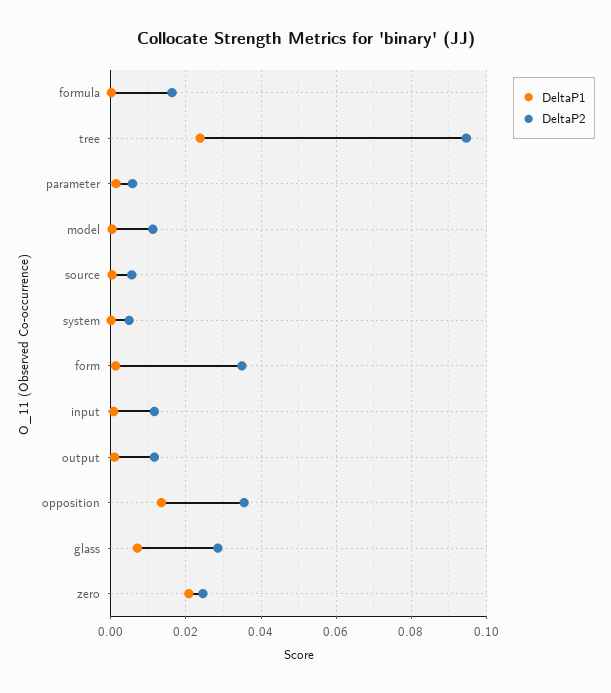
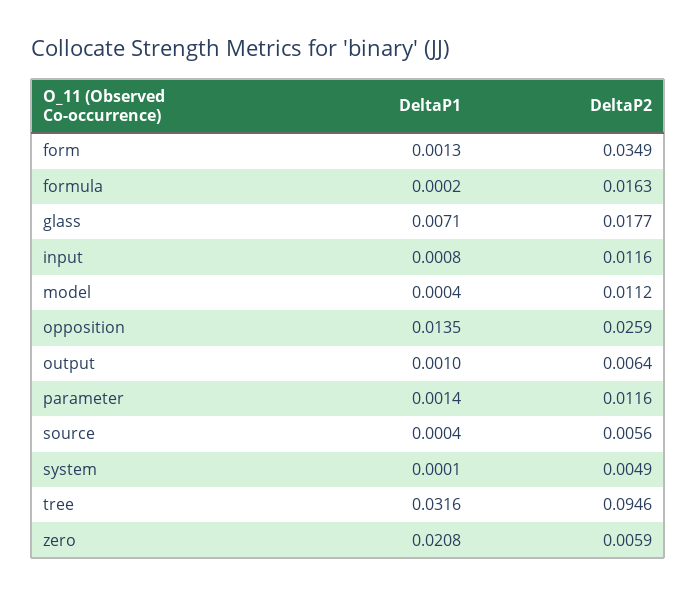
  {
    "DeltaP1": {
      "formula": 0.0002,
-     "tree": 0.024,
+     "tree": 0.0316,
      "parameter": 0.0014,
      "model": 0.0004,
      "source": 0.0004,
      "system": 0.0001,
      "form": 0.0013,
      "input": 0.0008,
      "output": 0.001,
      "opposition": 0.0135,
      "glass": 0.0071,
      "zero": 0.0208
    },
    "DeltaP2": {
      "formula": 0.0163,
      "tree": 0.0946,
-     "parameter": 0.006,
+     "parameter": 0.0116,
      "model": 0.0112,
      "source": 0.0056,
      "system": 0.0049,
      "form": 0.0349,
      "input": 0.0116,
-     "output": 0.012,
+     "output": 0.0064,
-     "opposition": 0.036,
+     "opposition": 0.0259,
-     "glass": 0.028,
+     "glass": 0.0177,
-     "zero": 0.024
+     "zero": 0.0059
    }
  }

